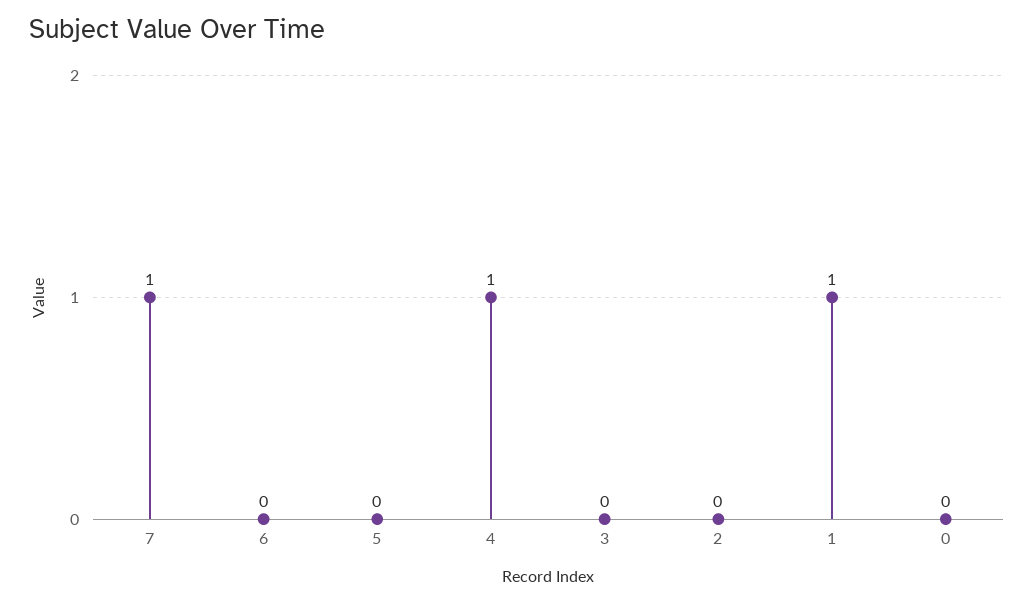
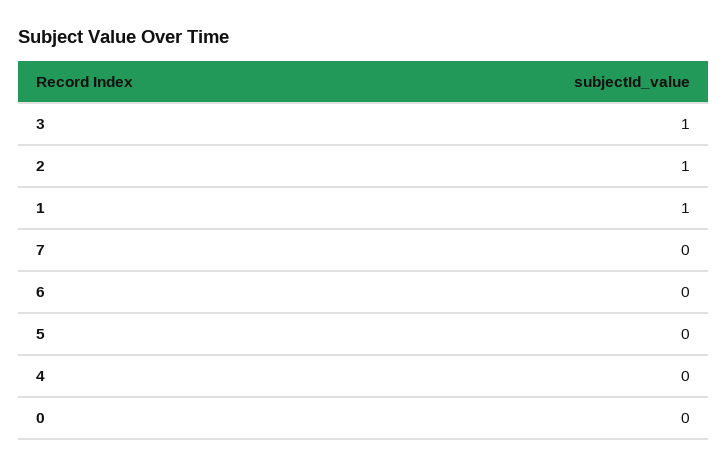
  {
-   "7": 1,
+   "7": 0,
    "6": 0,
    "5": 0,
-   "4": 1,
+   "4": 0,
-   "3": 0,
+   "3": 1,
-   "2": 0,
+   "2": 1,
    "1": 1,
    "0": 0
  }

